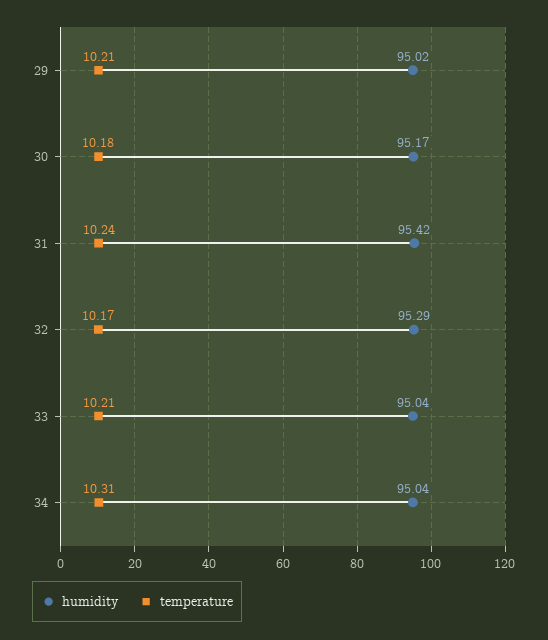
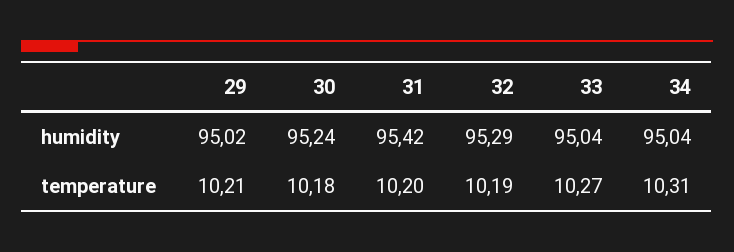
  {
    "humidity": {
      "29": 95.02,
-     "30": 95.17,
+     "30": 95.24,
      "31": 95.42,
      "32": 95.29,
      "33": 95.04,
      "34": 95.04
    },
    "temperature": {
      "29": 10.21,
      "30": 10.18,
-     "31": 10.24,
+     "31": 10.2,
-     "32": 10.17,
+     "32": 10.19,
-     "33": 10.21,
+     "33": 10.27,
      "34": 10.31
    }
  }

